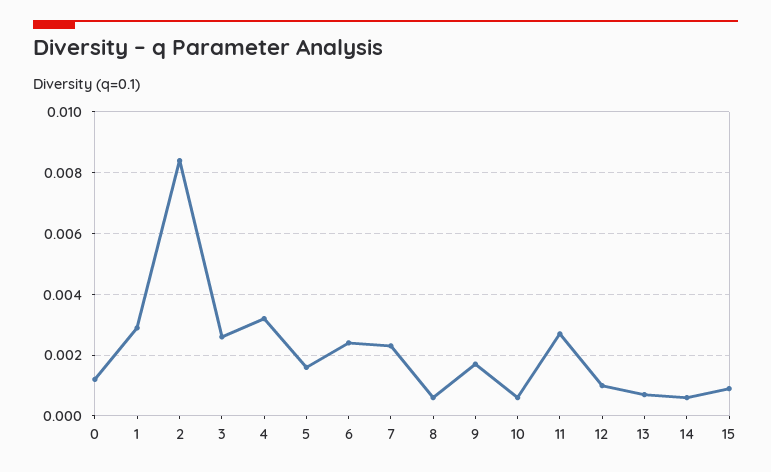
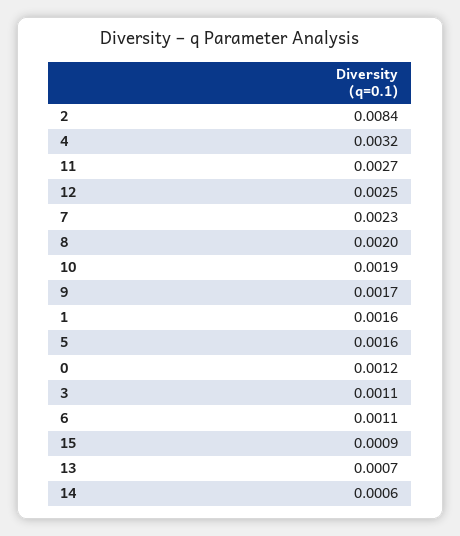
  {
    "0": 0.0012,
-   "1": 0.003,
+   "1": 0.0016,
    "2": 0.0084,
-   "3": 0.0025,
+   "3": 0.0011,
    "4": 0.0032,
    "5": 0.0016,
-   "6": 0.0025,
+   "6": 0.0011,
    "7": 0.0023,
-   "8": 0.0005,
+   "8": 0.002,
    "9": 0.0017,
-   "10": 0.0005,
+   "10": 0.0019,
    "11": 0.0027,
-   "12": 0.001,
+   "12": 0.0025,
    "13": 0.0007,
    "14": 0.0006,
    "15": 0.0009
  }

